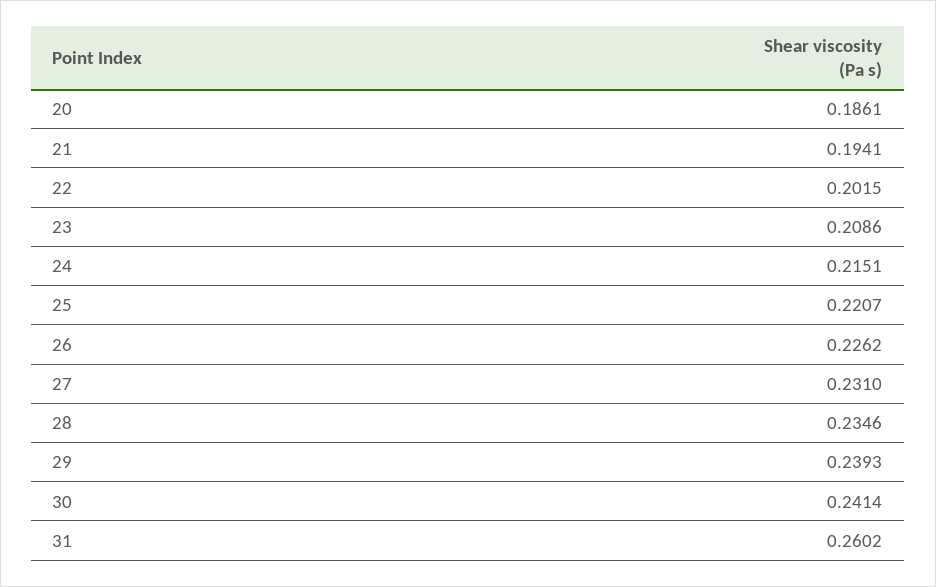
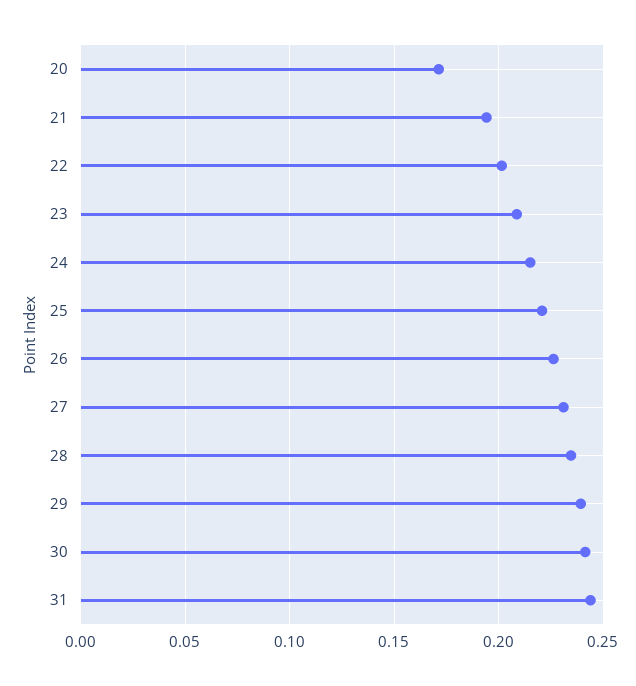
  {
-   "20": 0.1861,
+   "20": 0.17,
    "21": 0.1941,
    "22": 0.2015,
    "23": 0.2086,
    "24": 0.2151,
    "25": 0.2207,
    "26": 0.2262,
    "27": 0.231,
    "28": 0.2346,
    "29": 0.2393,
    "30": 0.2414,
-   "31": 0.2602
+   "31": 0.245
  }

